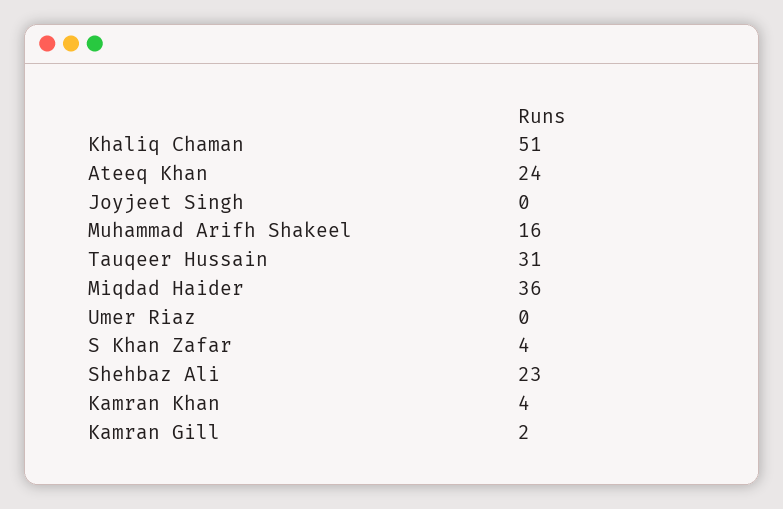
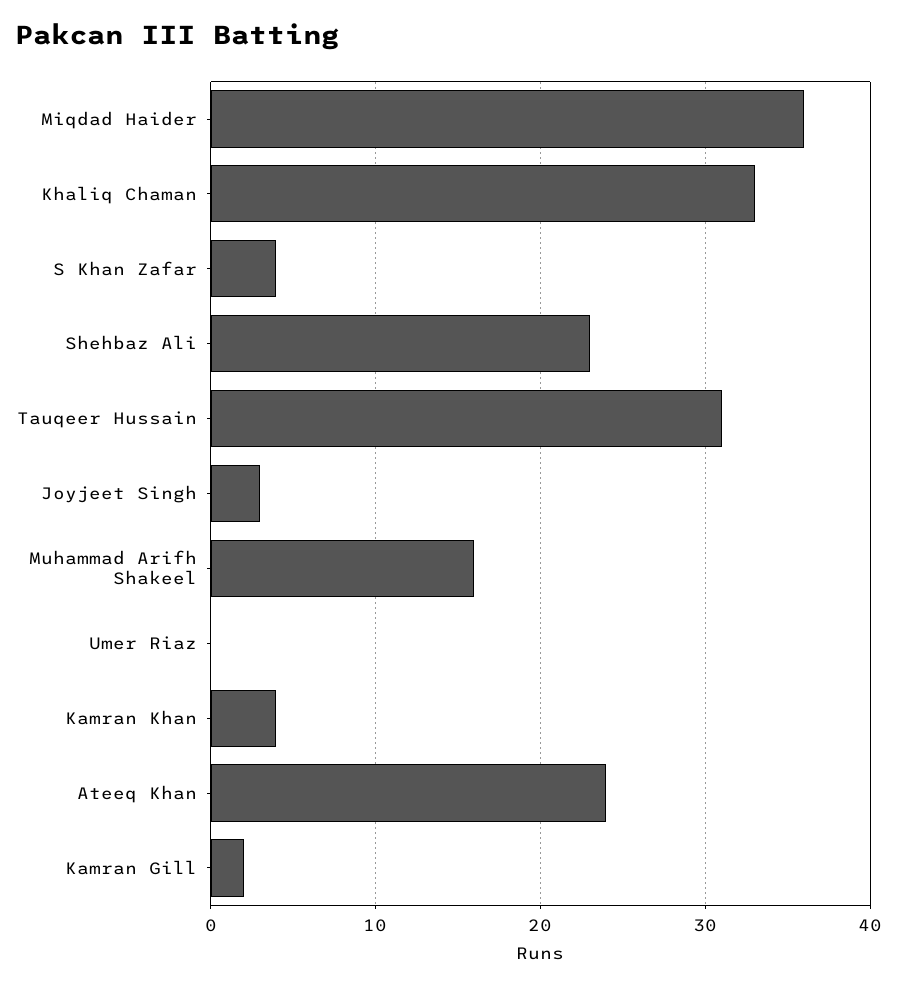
  {
-   "Khaliq Chaman": 51,
+   "Khaliq Chaman": 33,
    "Ateeq Khan": 24,
-   "Joyjeet Singh": 0,
+   "Joyjeet Singh": 3,
    "Muhammad Arifh Shakeel": 16,
    "Tauqeer Hussain": 31,
    "Miqdad Haider": 36,
    "Umer Riaz": 0,
    "S Khan Zafar": 4,
    "Shehbaz Ali": 23,
    "Kamran Khan": 4,
    "Kamran Gill": 2
  }

